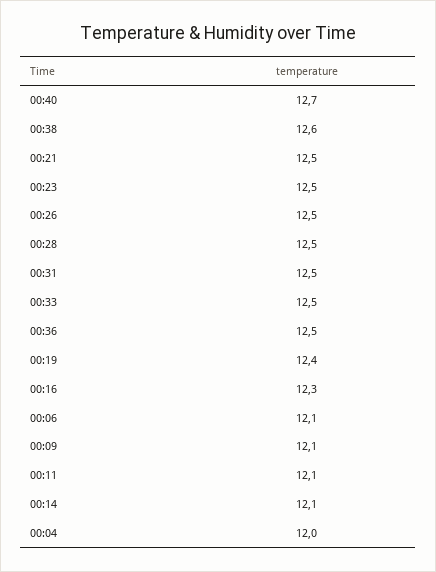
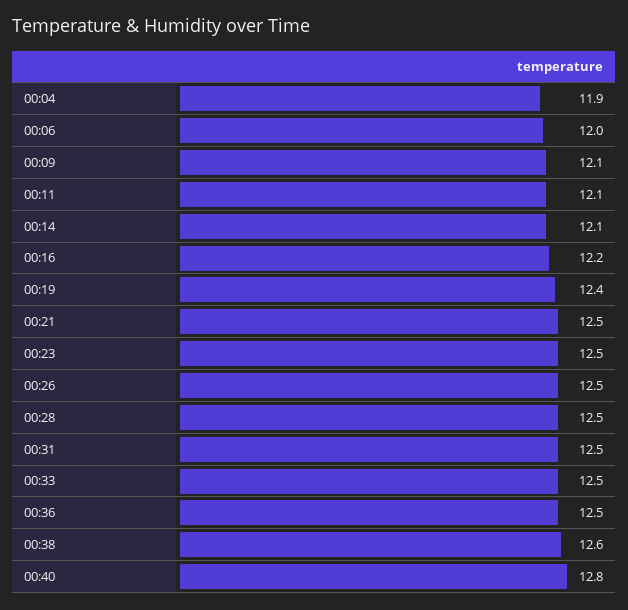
  {
-   "00:40": 12.7,
+   "00:40": 12.8,
    "00:38": 12.6,
    "00:21": 12.5,
    "00:23": 12.5,
    "00:26": 12.5,
    "00:28": 12.5,
    "00:31": 12.5,
    "00:33": 12.5,
    "00:36": 12.5,
    "00:19": 12.4,
-   "00:16": 12.3,
+   "00:16": 12.2,
-   "00:06": 12.1,
+   "00:06": 12,
    "00:09": 12.1,
    "00:11": 12.1,
    "00:14": 12.1,
-   "00:04": 12
+   "00:04": 11.9
  }

